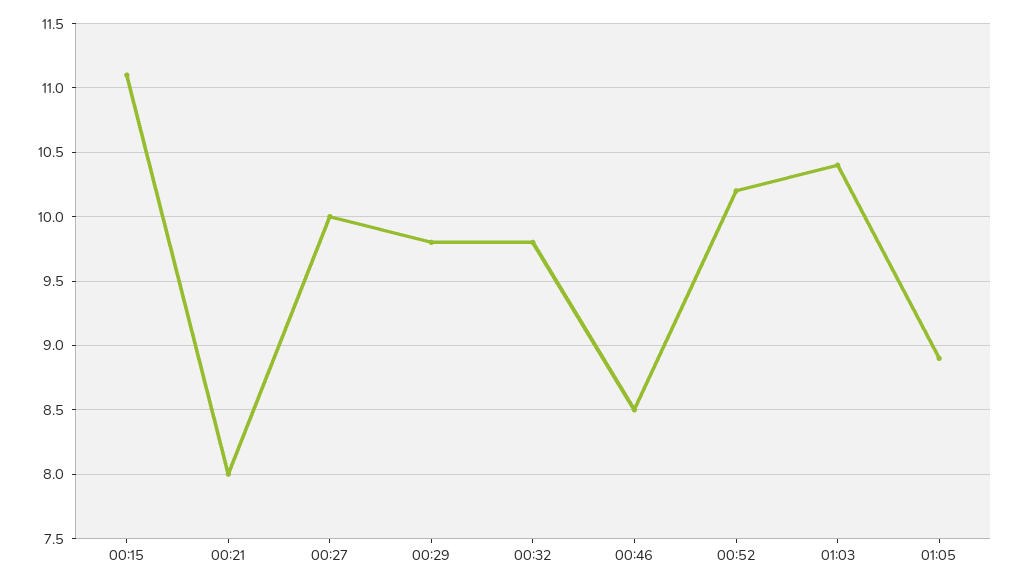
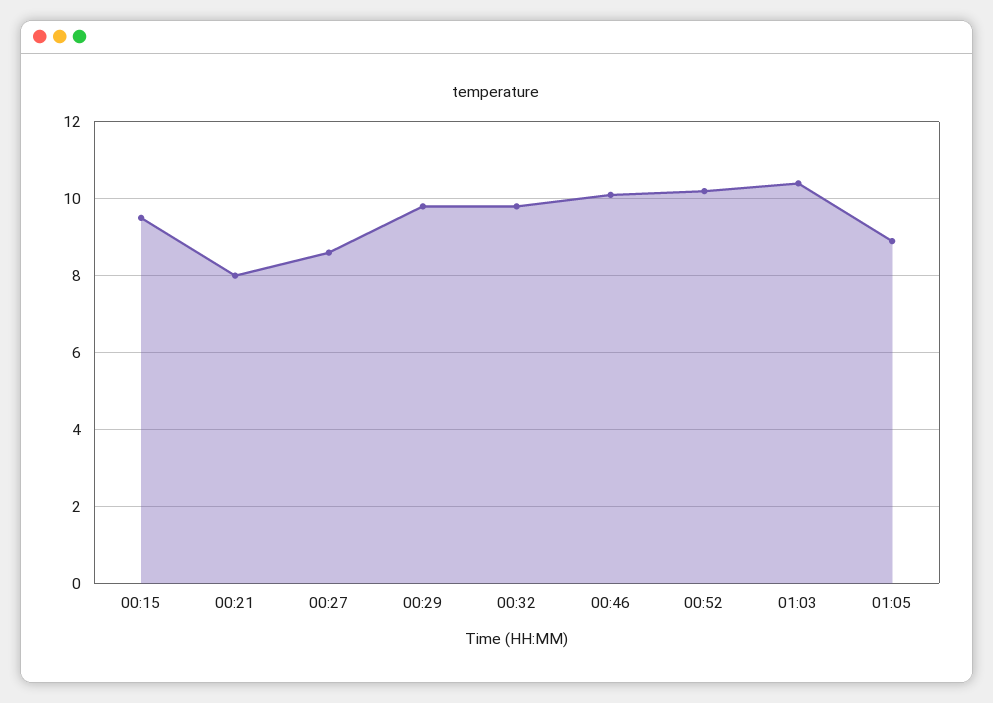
  {
-   "00:15": 11.1,
+   "00:15": 9.5,
    "00:21": 8,
-   "00:27": 10,
+   "00:27": 8.5,
    "00:29": 9.8,
    "00:32": 9.8,
-   "00:46": 8.5,
+   "00:46": 10,
    "00:52": 10.2,
    "01:03": 10.4,
    "01:05": 8.9
  }

